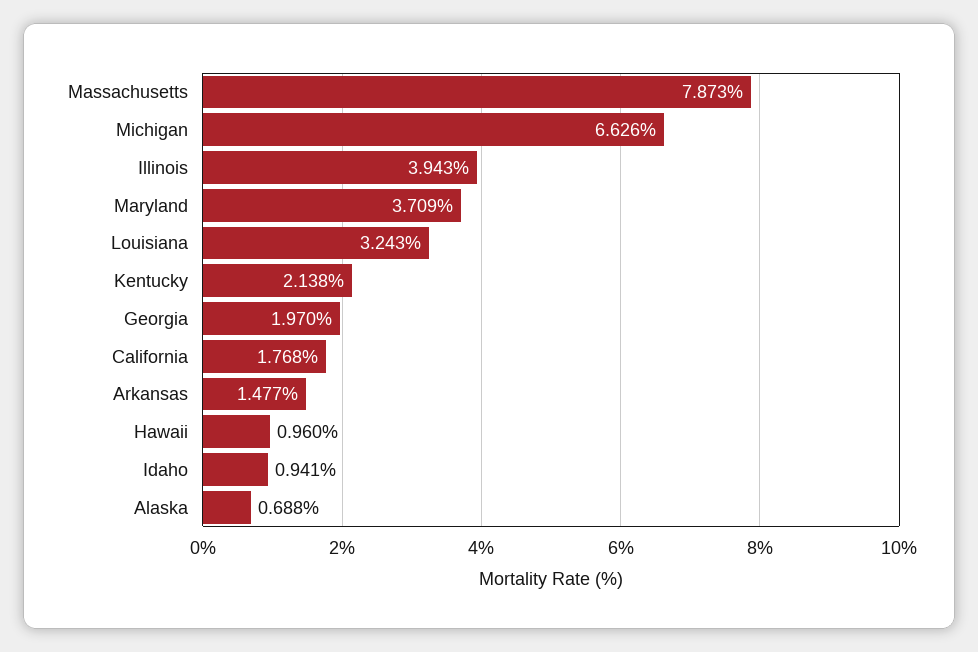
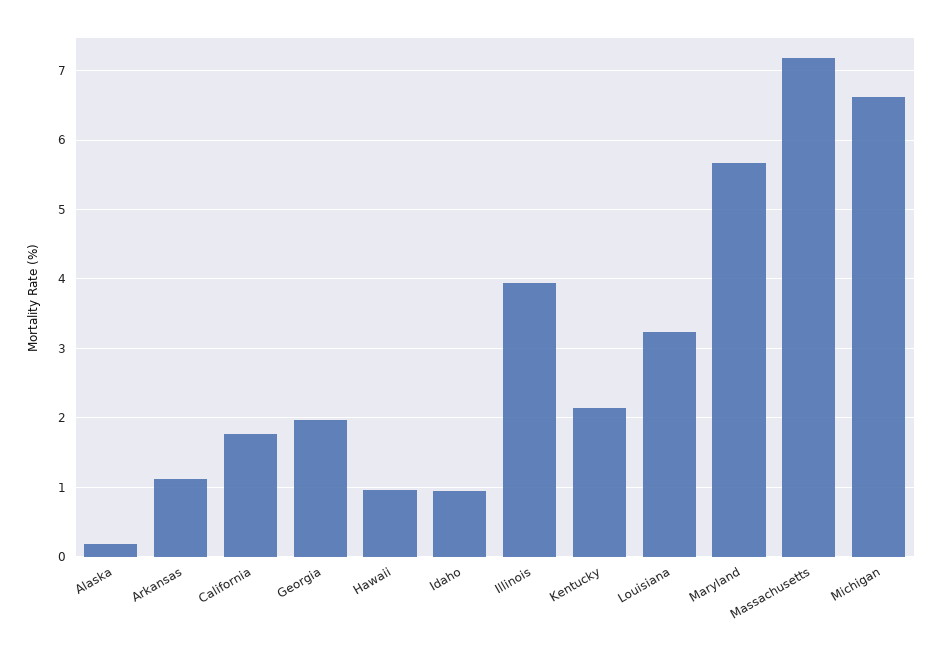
  {
-   "Massachusetts": 7.873,
+   "Massachusetts": 7.2,
    "Michigan": 6.626,
    "Illinois": 3.943,
-   "Maryland": 3.709,
+   "Maryland": 5.7,
    "Louisiana": 3.243,
    "Kentucky": 2.138,
    "Georgia": 1.97,
    "California": 1.768,
-   "Arkansas": 1.477,
+   "Arkansas": 1.1,
    "Hawaii": 0.96,
    "Idaho": 0.941,
-   "Alaska": 0.688
+   "Alaska": 0.2
  }

